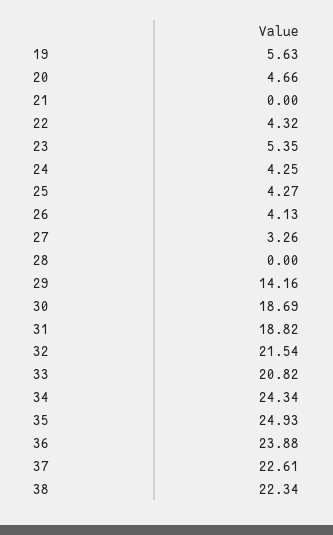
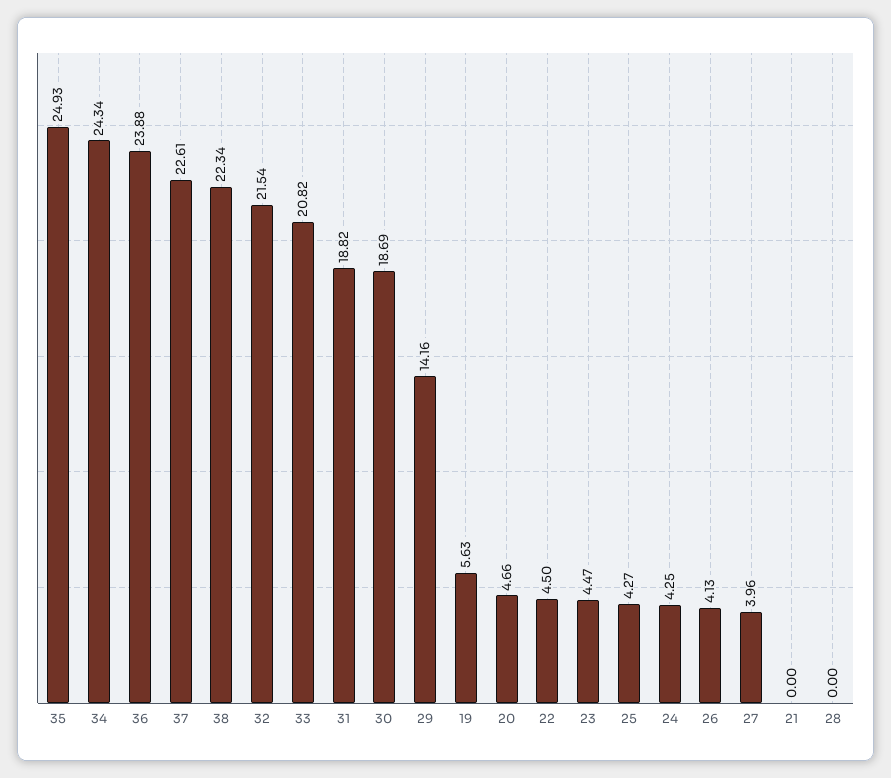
  {
    "19": 5.63,
    "20": 4.66,
    "21": 0,
-   "22": 4.32,
+   "22": 4.5,
-   "23": 5.35,
+   "23": 4.47,
    "24": 4.25,
    "25": 4.27,
    "26": 4.13,
-   "27": 3.26,
+   "27": 3.96,
    "28": 0,
    "29": 14.16,
    "30": 18.69,
    "31": 18.82,
    "32": 21.54,
    "33": 20.82,
    "34": 24.34,
    "35": 24.93,
    "36": 23.88,
    "37": 22.61,
    "38": 22.34
  }

